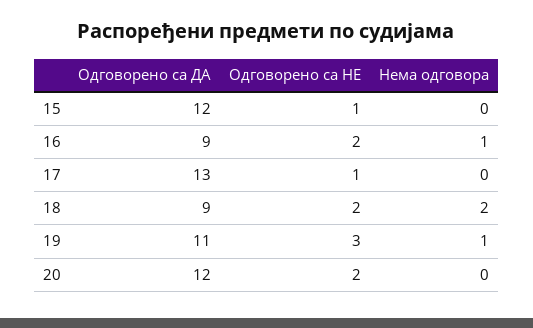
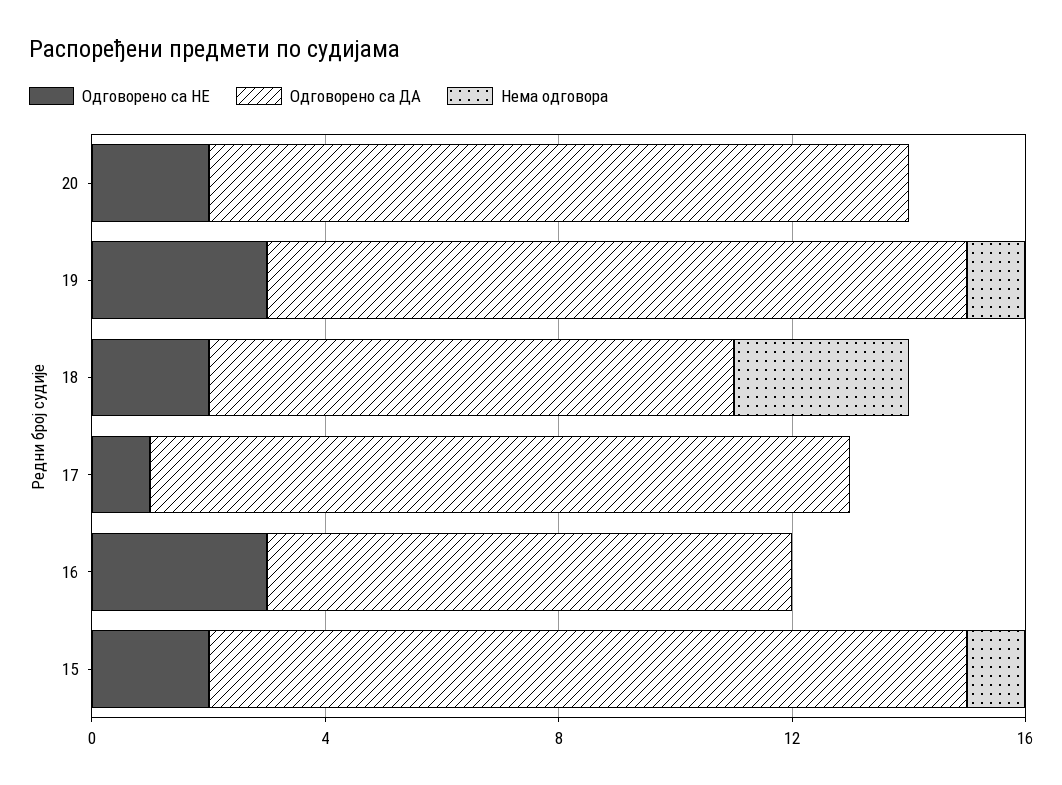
  {
    "Одговорено са ДА": {
-     "15": 12,
+     "15": 13,
      "16": 9,
-     "17": 13,
+     "17": 12,
      "18": 9,
-     "19": 11,
+     "19": 12,
      "20": 12
    },
    "Одговорено са НЕ": {
-     "15": 1,
+     "15": 2,
-     "16": 2,
+     "16": 3,
      "17": 1,
      "18": 2,
      "19": 3,
      "20": 2
    },
    "Нема одговора": {
-     "15": 0,
+     "15": 1,
-     "16": 1,
+     "16": 0,
      "17": 0,
-     "18": 2,
+     "18": 3,
      "19": 1,
      "20": 0
    }
  }

